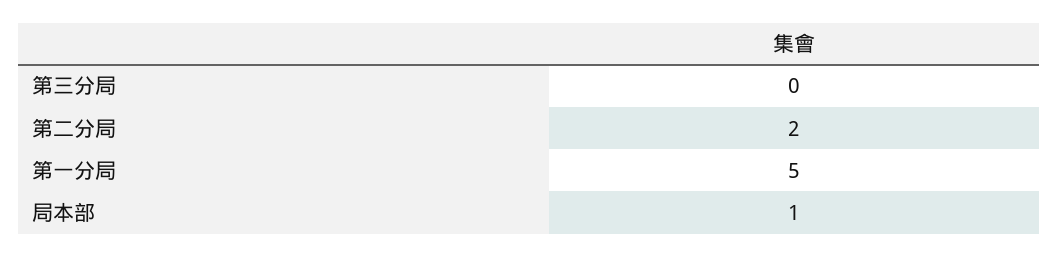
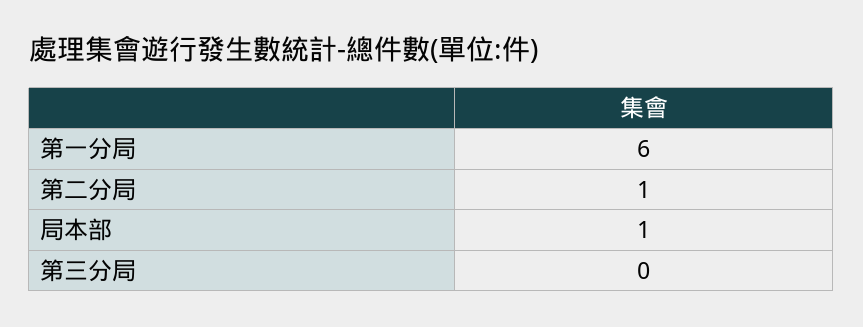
  {
    "第三分局": 0,
-   "第二分局": 2,
+   "第二分局": 1,
-   "第一分局": 5,
+   "第一分局": 6,
    "局本部": 1
  }

